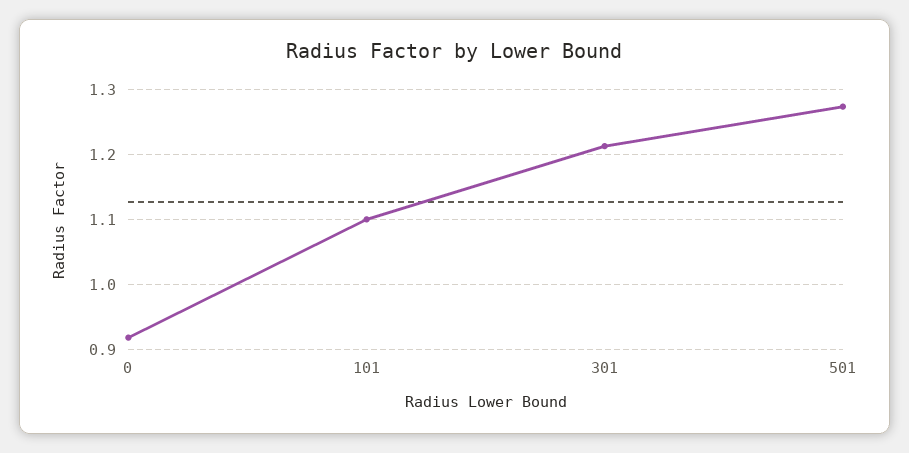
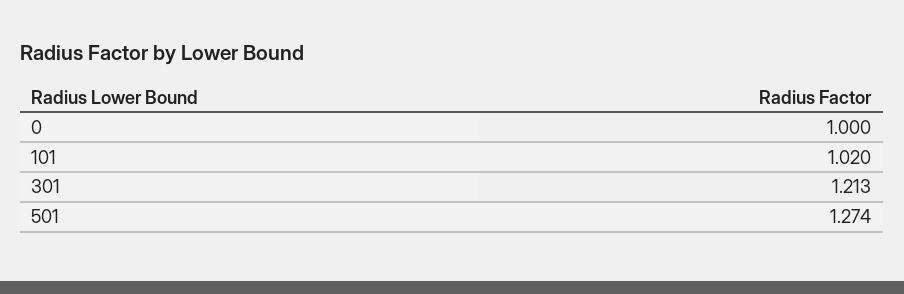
  {
-   "0": 0.92,
+   "0": 1,
-   "101": 1.1,
+   "101": 1.02,
    "301": 1.213,
    "501": 1.274
  }

